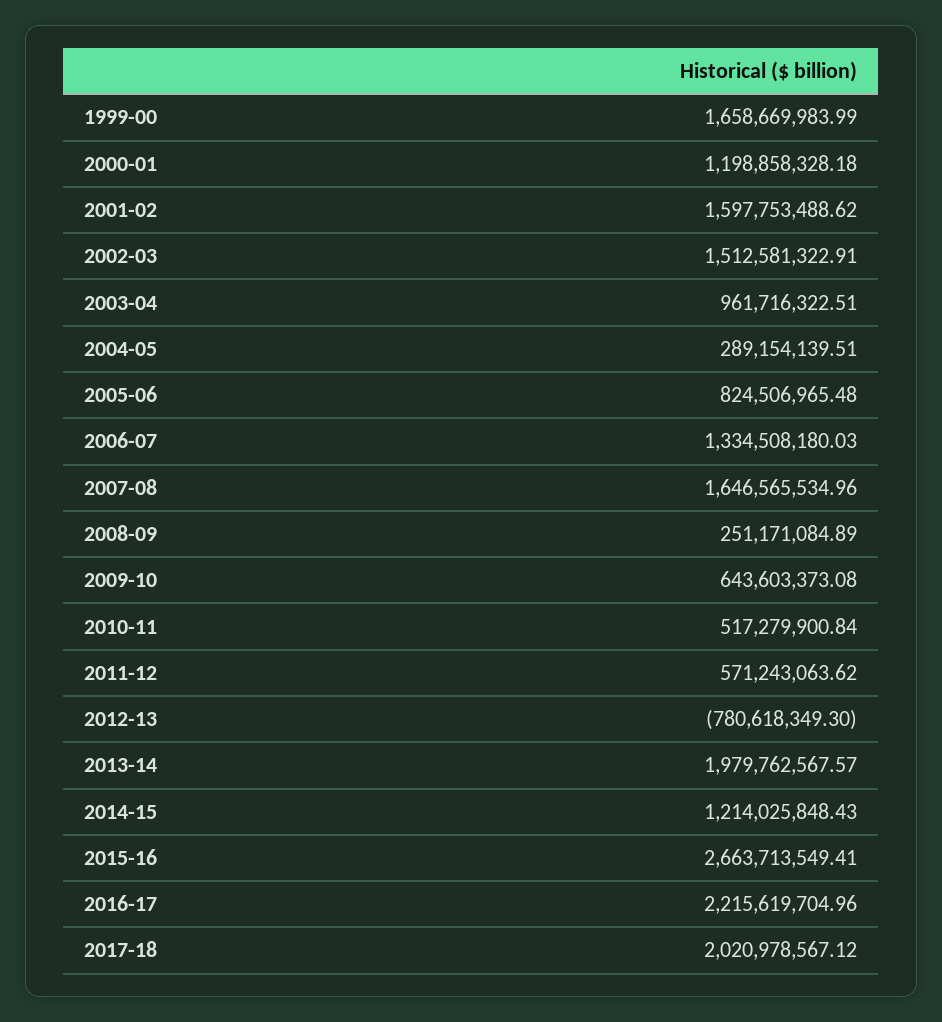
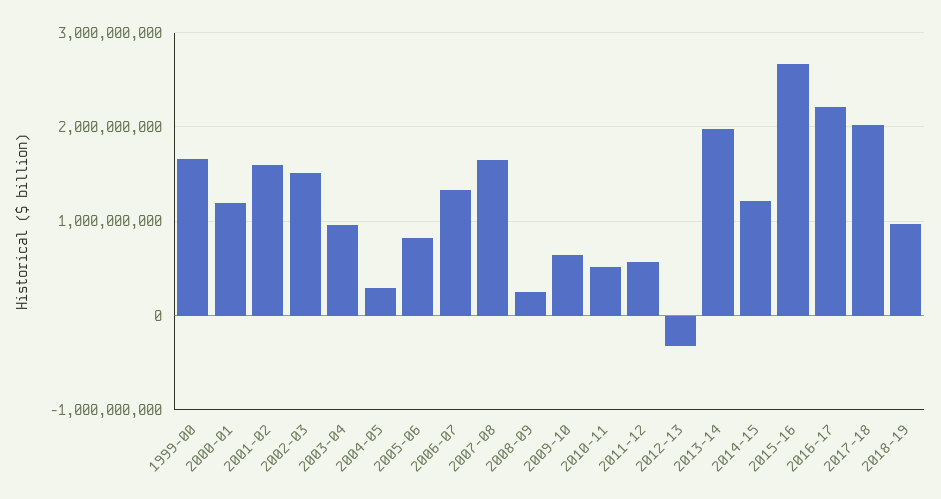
  {
    "1999-00": 1658669983.99,
    "2000-01": 1198858328.18,
    "2001-02": 1597753488.62,
    "2002-03": 1512581322.91,
    "2003-04": 961716322.51,
    "2004-05": 289154139.51,
    "2005-06": 824506965.48,
    "2006-07": 1334508180.03,
    "2007-08": 1646565534.96,
    "2008-09": 251171084.89,
    "2009-10": 643603373.08,
    "2010-11": 517279900.84,
    "2011-12": 571243063.62,
-   "2012-13": -780618349.3,
+   "2012-13": -300000000,
    "2013-14": 1979762567.57,
    "2014-15": 1214025848.43,
    "2015-16": 2663713549.41,
    "2016-17": 2215619704.96,
-   "2017-18": 2020978567.12
+   "2017-18": 2020978567.12,
+   "2018-19": 1000000000
  }

